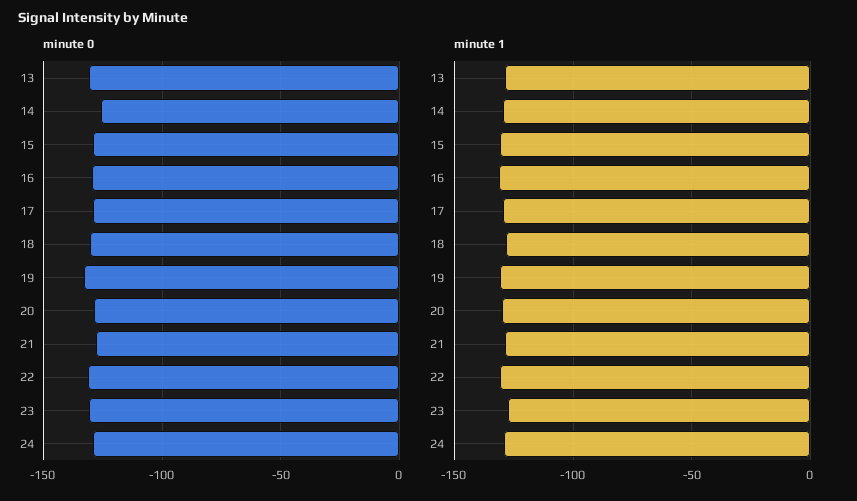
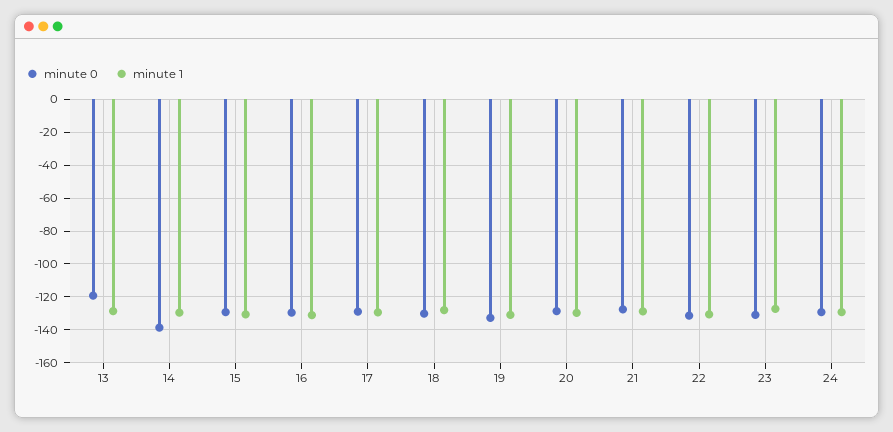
  {
    "minute 0": {
-     "13": -130,
+     "13": -120,
-     "14": -125,
+     "14": -140,
      "15": -130,
      "16": -130,
      "17": -130,
      "18": -130,
      "19": -135,
      "20": -130,
      "21": -130,
      "22": -130,
      "23": -130,
      "24": -130
    },
    "minute 1": {
      "13": -130,
      "14": -130,
      "15": -130,
      "16": -130,
      "17": -130,
      "18": -130,
      "19": -130,
      "20": -130,
      "21": -130,
      "22": -130,
      "23": -125,
      "24": -130
    }
  }

